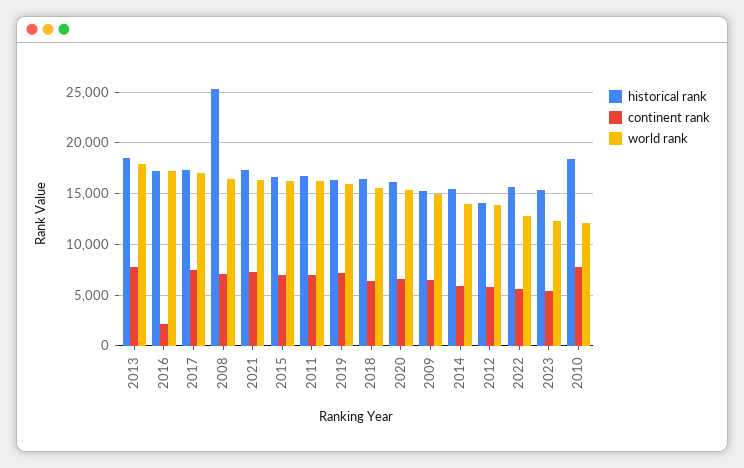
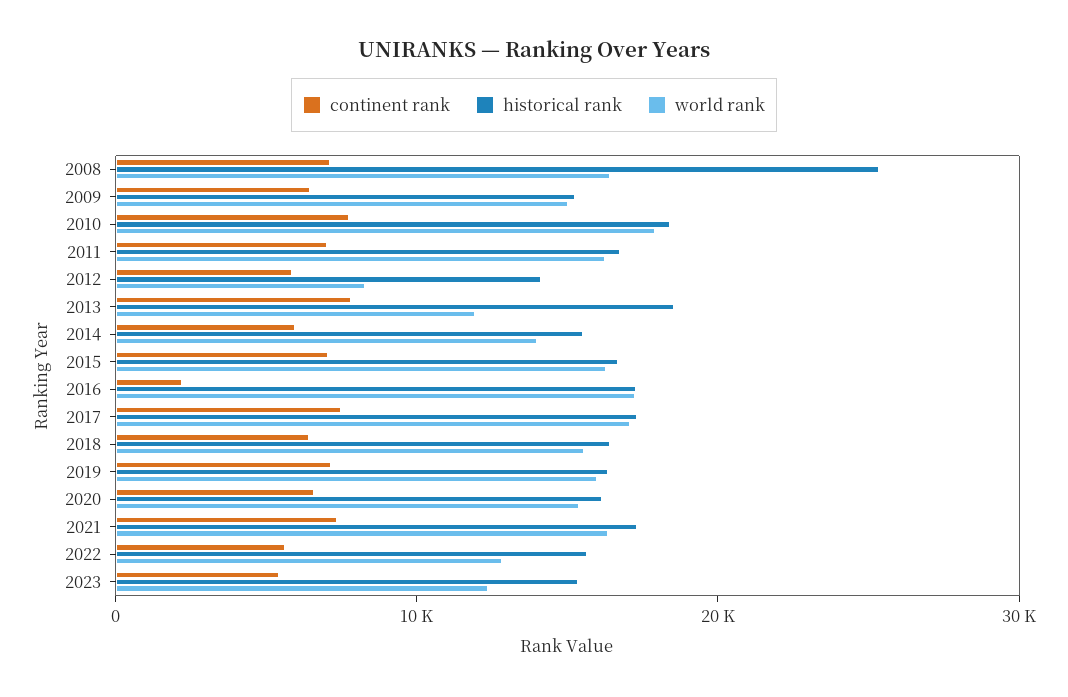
  {
    "historical rank": {
      "2013": 19000,
      "2016": 17000,
      "2017": 17000,
      "2008": 25000,
      "2021": 17000,
      "2015": 17000,
      "2011": 17000,
      "2019": 16000,
      "2018": 16000,
      "2020": 16000,
      "2009": 15000,
      "2014": 16000,
      "2012": 14000,
      "2022": 16000,
      "2023": 15000,
      "2010": 18000
    },
    "continent rank": {
      "2013": 8000,
      "2016": 2000,
      "2017": 7000,
      "2008": 7000,
      "2021": 7000,
      "2015": 7000,
      "2011": 7000,
      "2019": 7000,
      "2018": 6000,
      "2020": 7000,
      "2009": 6000,
      "2014": 6000,
      "2012": 6000,
      "2022": 6000,
      "2023": 5000,
      "2010": 8000
    },
    "world rank": {
-     "2013": 18000,
+     "2013": 12000,
      "2016": 17000,
      "2017": 17000,
      "2008": 16000,
      "2021": 16000,
      "2015": 16000,
      "2011": 16000,
      "2019": 16000,
      "2018": 16000,
      "2020": 15000,
      "2009": 15000,
      "2014": 14000,
-     "2012": 14000,
+     "2012": 8000,
      "2022": 13000,
      "2023": 12000,
-     "2010": 12000
+     "2010": 18000
    }
  }

